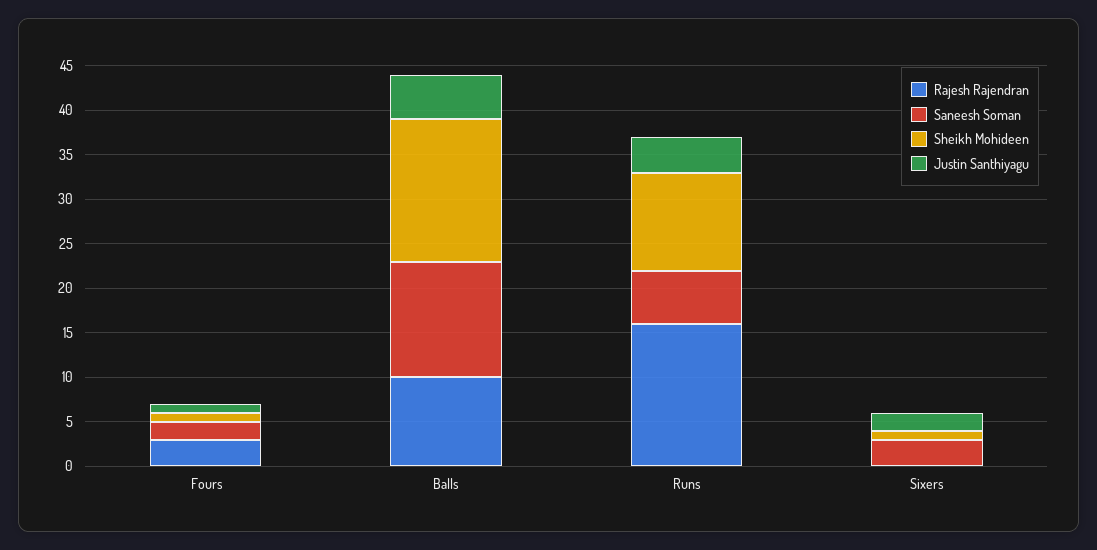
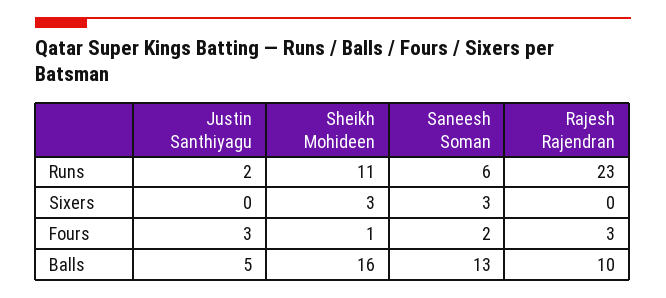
  {
    "Rajesh Rajendran": {
      "Fours": 3,
      "Balls": 10,
-     "Runs": 16,
+     "Runs": 23,
      "Sixers": 0
    },
    "Saneesh Soman": {
      "Fours": 2,
      "Balls": 13,
      "Runs": 6,
      "Sixers": 3
    },
    "Sheikh Mohideen": {
      "Fours": 1,
      "Balls": 16,
      "Runs": 11,
-     "Sixers": 1
+     "Sixers": 3
    },
    "Justin Santhiyagu": {
-     "Fours": 1,
+     "Fours": 3,
      "Balls": 5,
-     "Runs": 4,
+     "Runs": 2,
-     "Sixers": 2
+     "Sixers": 0
    }
  }

